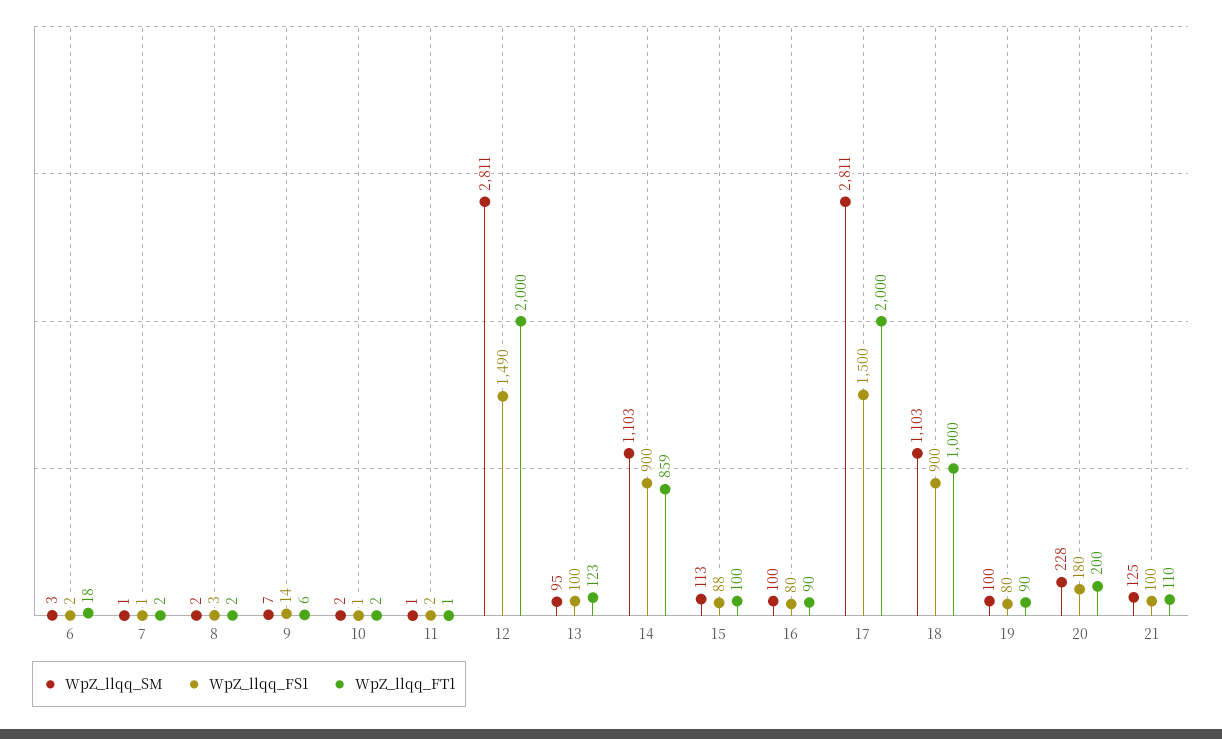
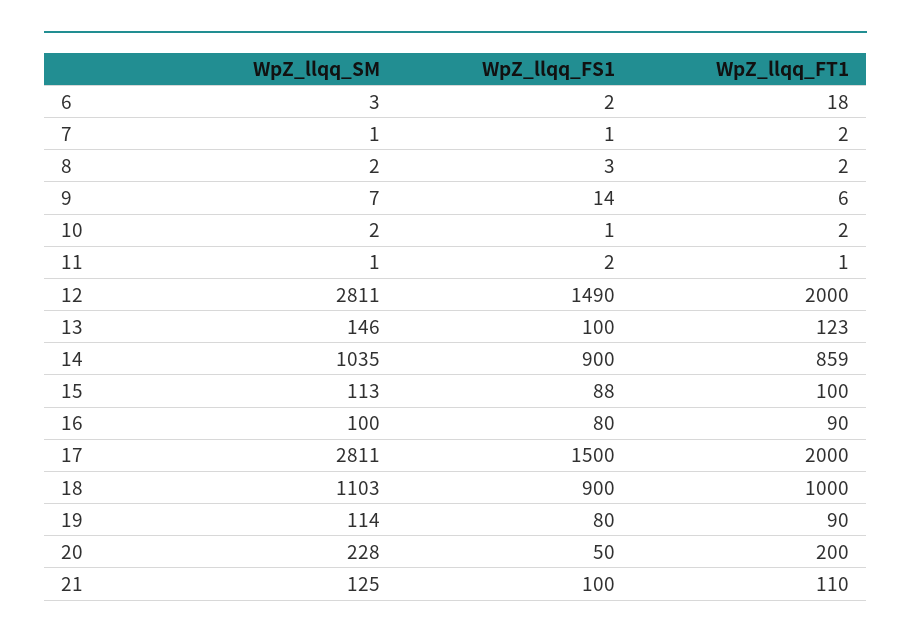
  {
    "WpZ_llqq_SM": {
      "6": 3,
      "7": 1,
      "8": 2,
      "9": 7,
      "10": 2,
      "11": 1,
      "12": 2811,
-     "13": 95,
+     "13": 146,
-     "14": 1103,
+     "14": 1035,
      "15": 113,
      "16": 100,
      "17": 2811,
      "18": 1103,
-     "19": 100,
+     "19": 114,
      "20": 228,
      "21": 125
    },
    "WpZ_llqq_FS1": {
      "6": 2,
      "7": 1,
      "8": 3,
      "9": 14,
      "10": 1,
      "11": 2,
      "12": 1490,
      "13": 100,
      "14": 900,
      "15": 88,
      "16": 80,
      "17": 1500,
      "18": 900,
      "19": 80,
-     "20": 180,
+     "20": 50,
      "21": 100
    },
    "WpZ_llqq_FT1": {
      "6": 18,
      "7": 2,
      "8": 2,
      "9": 6,
      "10": 2,
      "11": 1,
      "12": 2000,
      "13": 123,
      "14": 859,
      "15": 100,
      "16": 90,
      "17": 2000,
      "18": 1000,
      "19": 90,
      "20": 200,
      "21": 110
    }
  }

